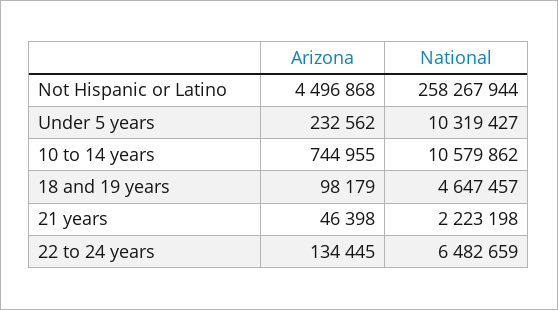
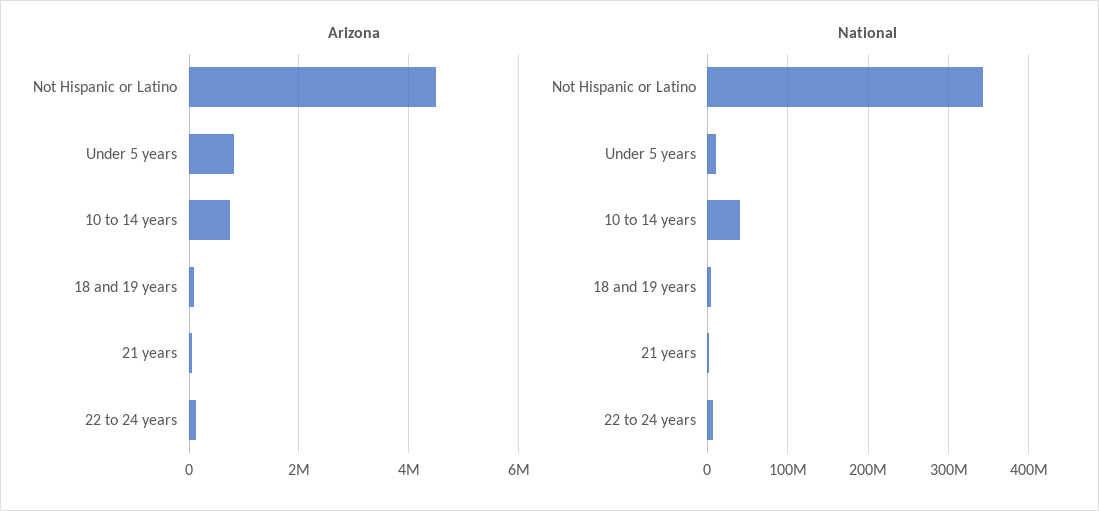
  {
    "Arizona": {
      "Not Hispanic or Latino": 4496868,
-     "Under 5 years": 232562,
+     "Under 5 years": 800000,
      "10 to 14 years": 744955,
      "18 and 19 years": 98179,
      "21 years": 46398,
      "22 to 24 years": 134445
    },
    "National": {
-     "Not Hispanic or Latino": 258267944,
+     "Not Hispanic or Latino": 340000000,
      "Under 5 years": 10319427,
-     "10 to 14 years": 10579862,
+     "10 to 14 years": 40000000,
      "18 and 19 years": 4647457,
      "21 years": 2223198,
      "22 to 24 years": 6482659
    }
  }

